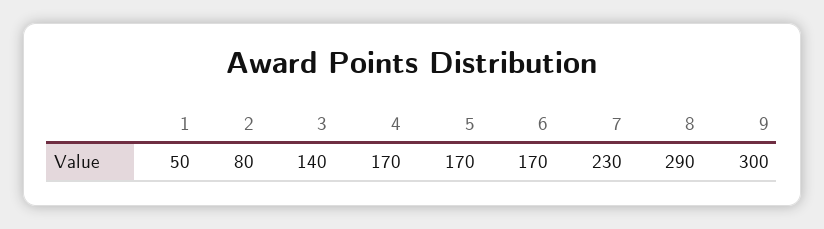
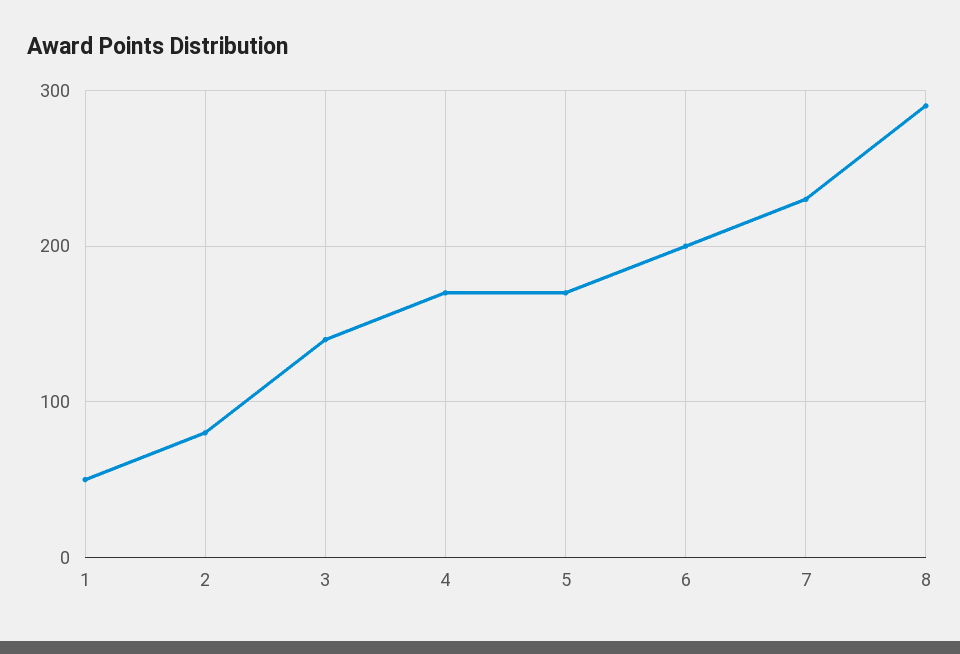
  {
    "1": 50,
    "2": 80,
    "3": 140,
    "4": 170,
    "5": 170,
-   "6": 170,
+   "6": 200,
    "7": 230,
-   "8": 290,
+   "8": 290
-   "9": 300
  }

